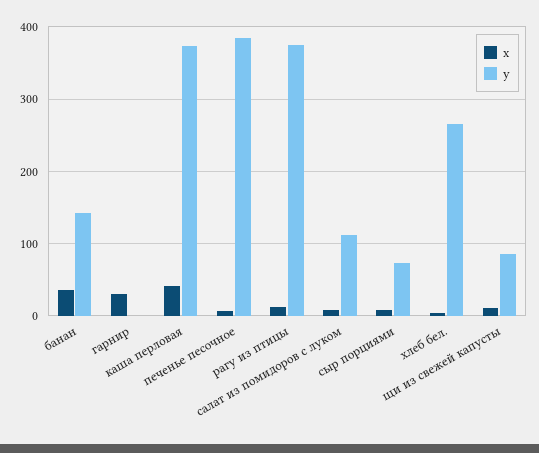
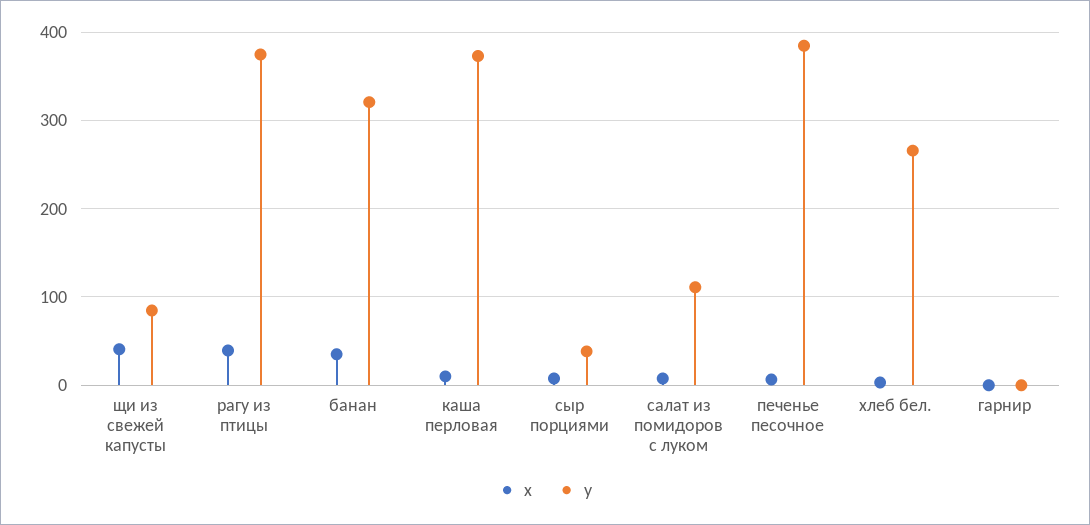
  {
    "x": {
      "банан": 40,
-     "гарнир": 30,
+     "гарнир": 0,
-     "каша перловая": 40,
+     "каша перловая": 10,
      "печенье песочное": 10,
-     "рагу из птицы": 10,
+     "рагу из птицы": 40,
      "салат из помидоров с луком": 10,
      "сыр порциями": 10,
      "хлеб бел.": 0,
-     "щи из свежей капусты": 10
+     "щи из свежей капусты": 40
    },
    "y": {
-     "банан": 140,
+     "банан": 320,
      "гарнир": 0,
      "каша перловая": 370,
      "печенье песочное": 390,
      "рагу из птицы": 380,
      "салат из помидоров с луком": 110,
-     "сыр порциями": 70,
+     "сыр порциями": 40,
      "хлеб бел.": 270,
      "щи из свежей капусты": 80
    }
  }

